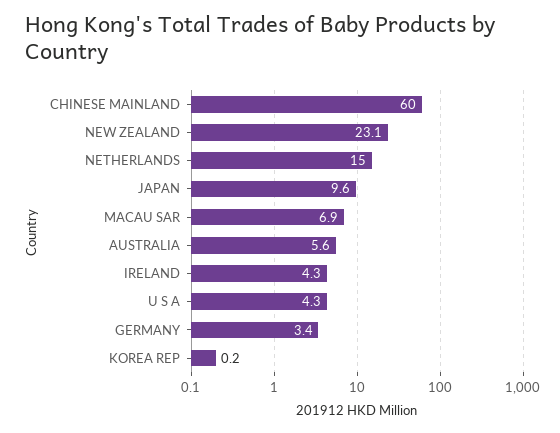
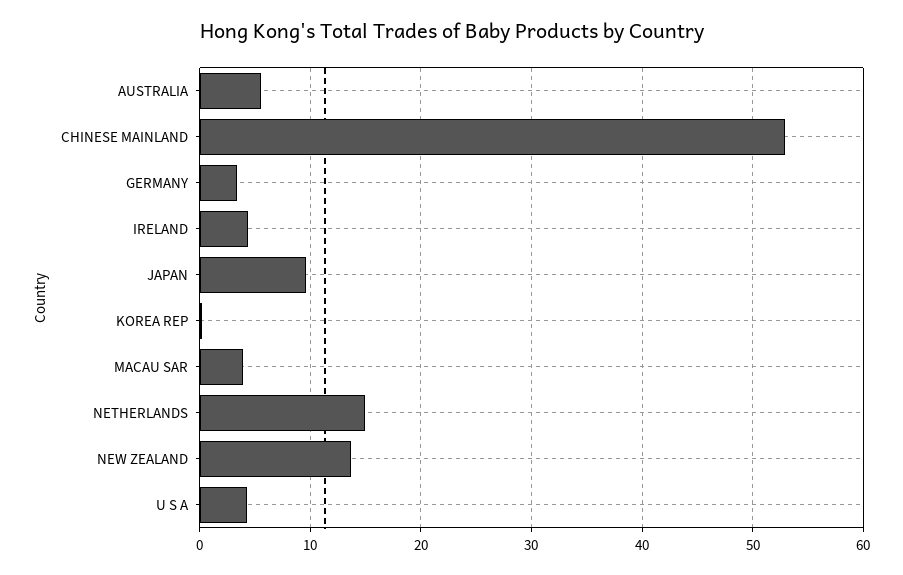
  {
-   "CHINESE MAINLAND": 60,
+   "CHINESE MAINLAND": 53,
-   "NEW ZEALAND": 23.1,
+   "NEW ZEALAND": 14,
    "NETHERLANDS": 15,
    "JAPAN": 9.6,
-   "MACAU SAR": 6.9,
+   "MACAU SAR": 4,
    "AUSTRALIA": 5.6,
    "IRELAND": 4.3,
    "U S A": 4.3,
    "GERMANY": 3.4,
    "KOREA REP": 0.2
  }

